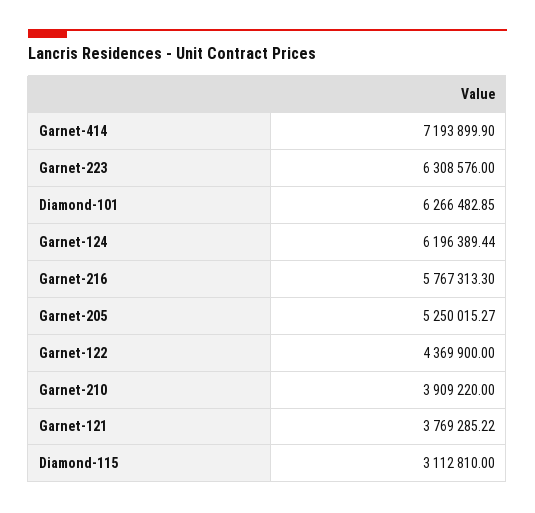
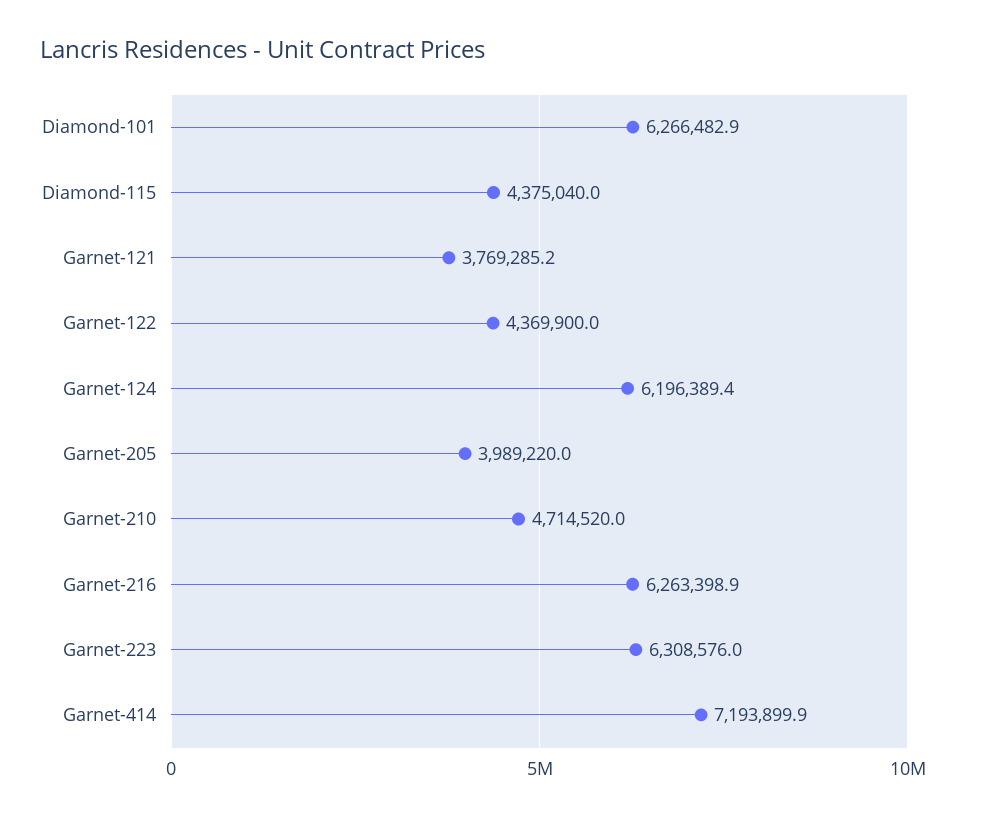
  {
    "Garnet-414": 7193899.9,
    "Garnet-223": 6308576,
    "Diamond-101": 6266482.85,
    "Garnet-124": 6196389.44,
-   "Garnet-216": 5767313.3,
+   "Garnet-216": 6263398.9,
-   "Garnet-205": 5250015.27,
+   "Garnet-205": 3989220,
    "Garnet-122": 4369900,
-   "Garnet-210": 3909220,
+   "Garnet-210": 4714520,
    "Garnet-121": 3769285.22,
-   "Diamond-115": 3112810
+   "Diamond-115": 4375040
  }

